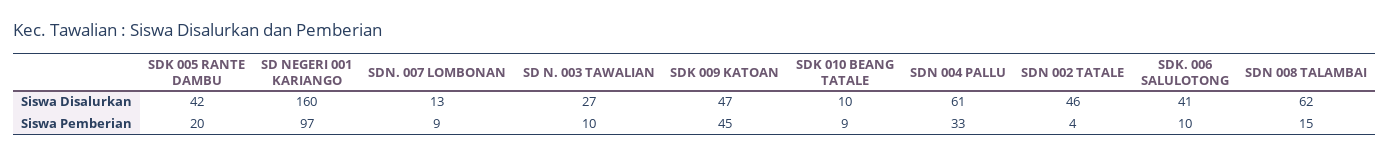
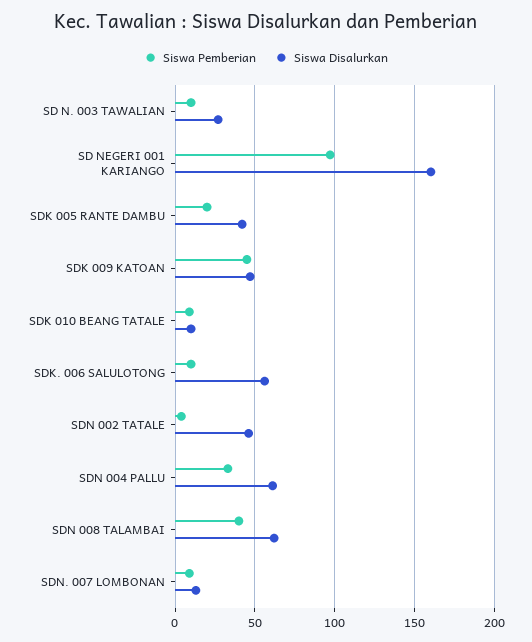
  {
    "Siswa Disalurkan": {
      "SDK 005 RANTE DAMBU": 42,
      "SD NEGERI 001 KARIANGO": 160,
      "SDN. 007 LOMBONAN": 13,
      "SD N. 003 TAWALIAN": 27,
      "SDK 009 KATOAN": 47,
      "SDK 010 BEANG TATALE": 10,
      "SDN 004 PALLU": 61,
      "SDN 002 TATALE": 46,
-     "SDK. 006 SALULOTONG": 41,
+     "SDK. 006 SALULOTONG": 55,
      "SDN 008 TALAMBAI": 62
    },
    "Siswa Pemberian": {
      "SDK 005 RANTE DAMBU": 20,
      "SD NEGERI 001 KARIANGO": 97,
      "SDN. 007 LOMBONAN": 9,
      "SD N. 003 TAWALIAN": 10,
      "SDK 009 KATOAN": 45,
      "SDK 010 BEANG TATALE": 9,
      "SDN 004 PALLU": 33,
      "SDN 002 TATALE": 4,
      "SDK. 006 SALULOTONG": 10,
-     "SDN 008 TALAMBAI": 15
+     "SDN 008 TALAMBAI": 40
    }
  }

